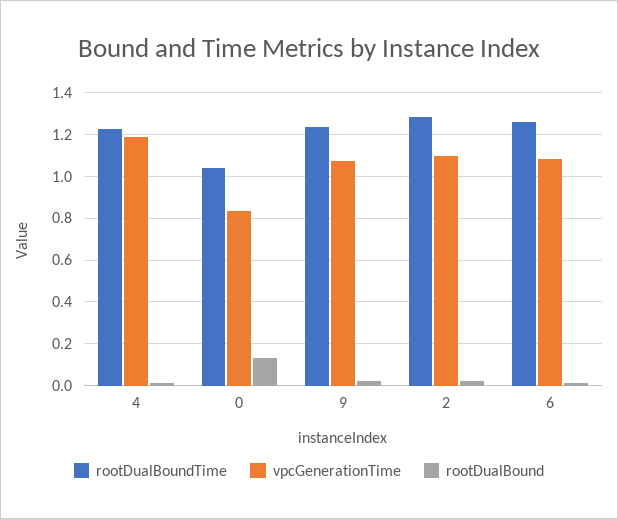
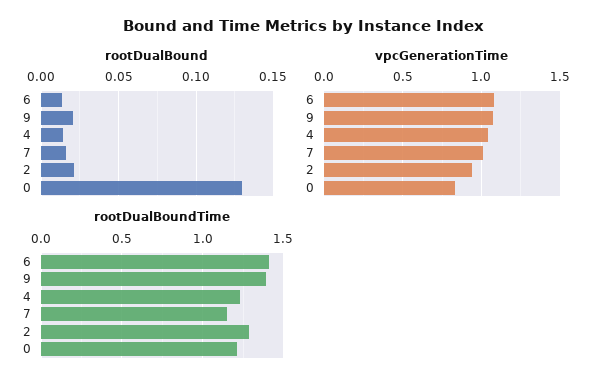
  {
    "rootDualBoundTime": {
      "4": 1.25,
-     "0": 1.05,
+     "0": 1.2,
-     "9": 1.25,
+     "9": 1.4,
      "2": 1.3,
-     "6": 1.25
+     "6": 1.4,
+     "7": 1.15
    },
    "vpcGenerationTime": {
-     "4": 1.2,
+     "4": 1.05,
      "0": 0.85,
      "9": 1.05,
-     "2": 1.1,
+     "2": 0.95,
-     "6": 1.1
+     "6": 1.1,
+     "7": 1
    },
    "rootDualBound": {
      "4": 0.015,
      "0": 0.13,
      "9": 0.02,
      "2": 0.02,
-     "6": 0.015
+     "6": 0.015,
+     "7": 0.015
    }
  }

